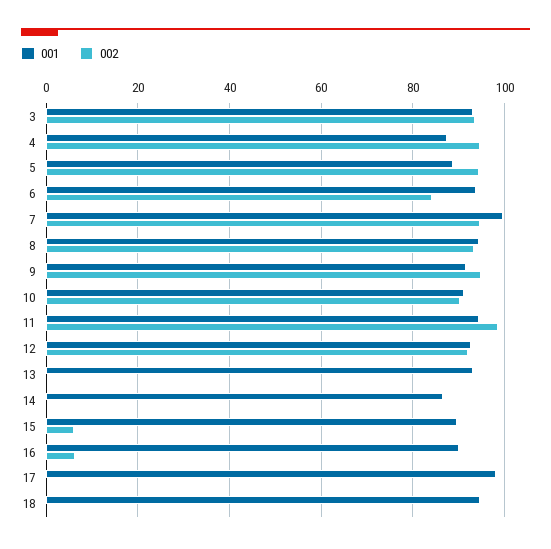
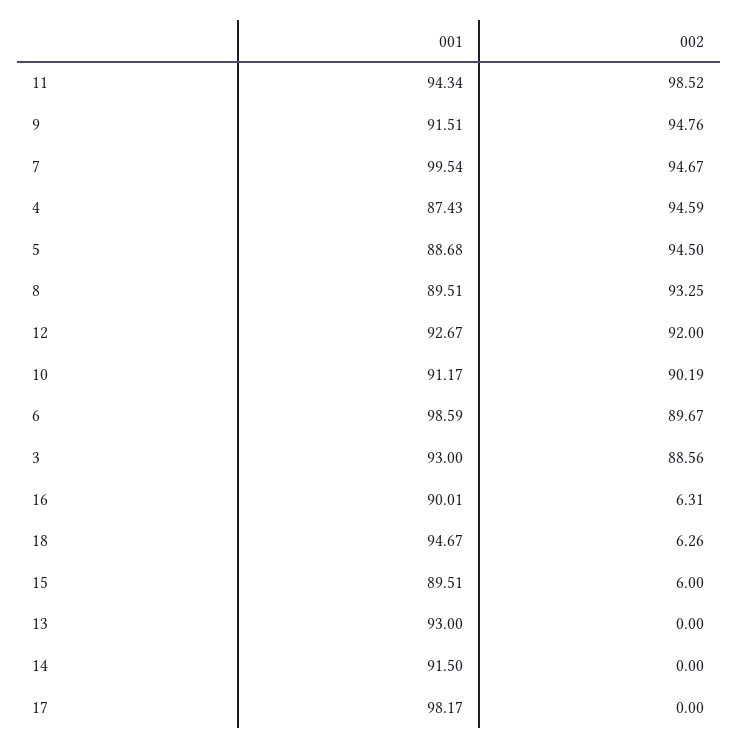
  {
    "001": {
      "3": 93,
      "4": 87.43,
      "5": 88.68,
-     "6": 94,
+     "6": 98.59,
      "7": 99.54,
-     "8": 94,
+     "8": 89.51,
      "9": 91.51,
      "10": 91.17,
      "11": 94.34,
      "12": 92.67,
      "13": 93,
-     "14": 86,
+     "14": 91.5,
      "15": 89.51,
      "16": 90.01,
      "17": 98.17,
      "18": 94.67
    },
    "002": {
-     "3": 94,
+     "3": 88.56,
      "4": 94.59,
      "5": 94.5,
-     "6": 84,
+     "6": 89.67,
      "7": 94.67,
      "8": 93.25,
      "9": 94.76,
      "10": 90.19,
      "11": 98.52,
      "12": 92,
      "13": 0,
      "14": 0,
      "15": 6,
      "16": 6.31,
      "17": 0,
-     "18": 0
+     "18": 6.26
    }
  }

